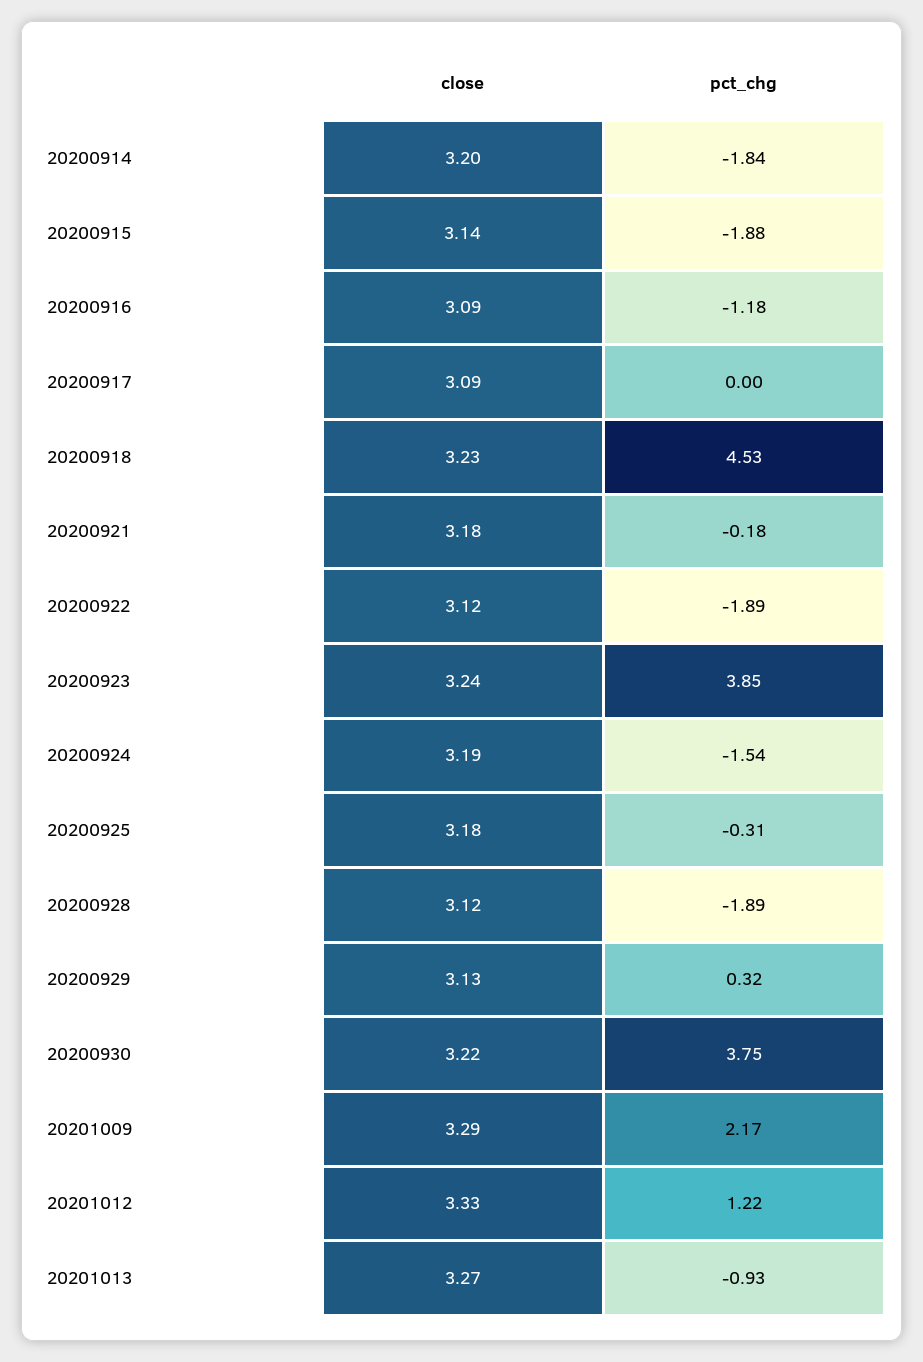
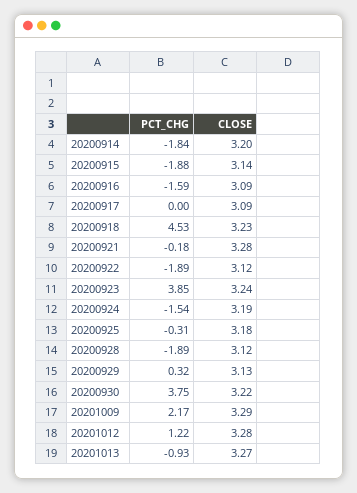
  {
    "close": {
      "20200914": 3.2,
      "20200915": 3.14,
      "20200916": 3.09,
      "20200917": 3.09,
      "20200918": 3.23,
-     "20200921": 3.18,
+     "20200921": 3.28,
      "20200922": 3.12,
      "20200923": 3.24,
      "20200924": 3.19,
      "20200925": 3.18,
      "20200928": 3.12,
      "20200929": 3.13,
      "20200930": 3.22,
      "20201009": 3.29,
-     "20201012": 3.33,
+     "20201012": 3.28,
      "20201013": 3.27
    },
    "pct_chg": {
      "20200914": -1.84,
      "20200915": -1.88,
-     "20200916": -1.18,
+     "20200916": -1.59,
      "20200917": 0,
      "20200918": 4.53,
      "20200921": -0.18,
      "20200922": -1.89,
      "20200923": 3.85,
      "20200924": -1.54,
      "20200925": -0.31,
      "20200928": -1.89,
      "20200929": 0.32,
      "20200930": 3.75,
      "20201009": 2.17,
      "20201012": 1.22,
      "20201013": -0.93
    }
  }

